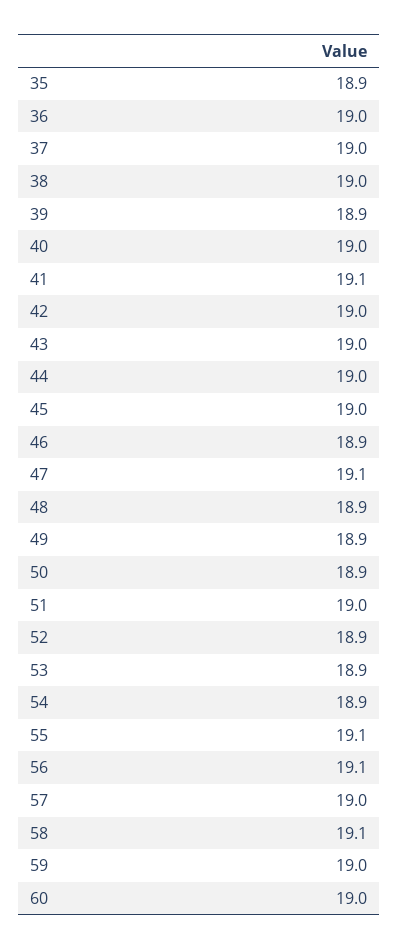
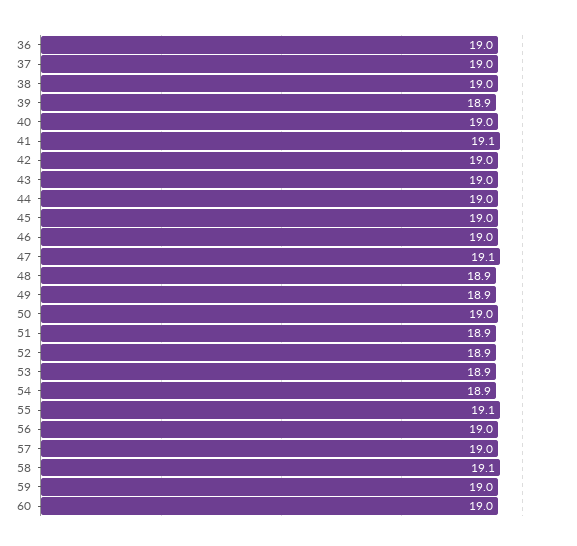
  {
-   "35": 18.9,
    "36": 19,
    "37": 19,
    "38": 19,
    "39": 18.9,
    "40": 19,
    "41": 19.1,
    "42": 19,
    "43": 19,
    "44": 19,
    "45": 19,
-   "46": 18.9,
+   "46": 19,
    "47": 19.1,
    "48": 18.9,
    "49": 18.9,
-   "50": 18.9,
+   "50": 19,
-   "51": 19,
+   "51": 18.9,
    "52": 18.9,
    "53": 18.9,
    "54": 18.9,
    "55": 19.1,
-   "56": 19.1,
+   "56": 19,
    "57": 19,
    "58": 19.1,
    "59": 19,
    "60": 19
  }

